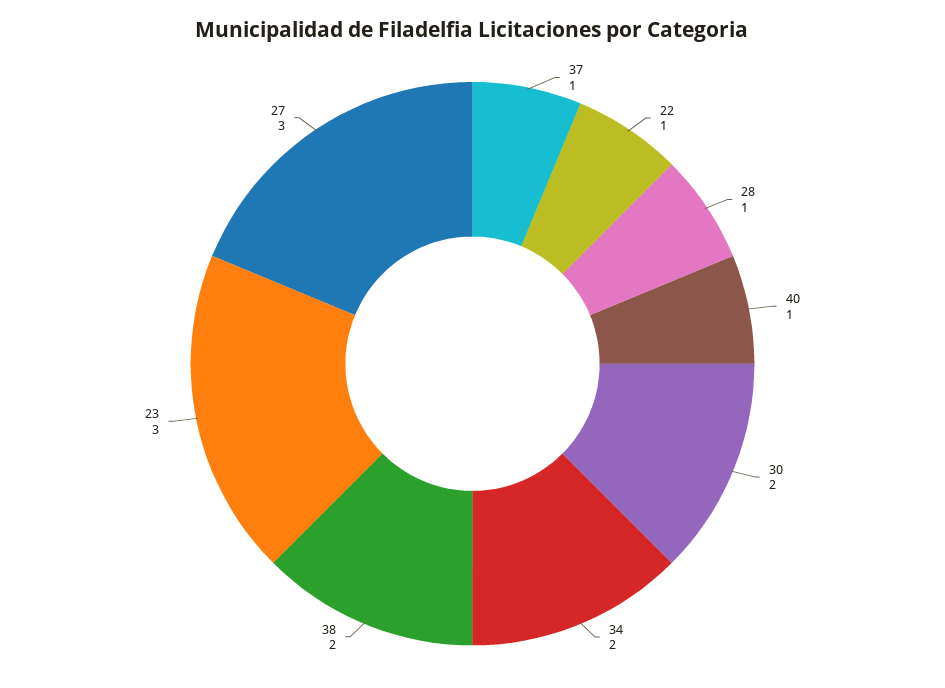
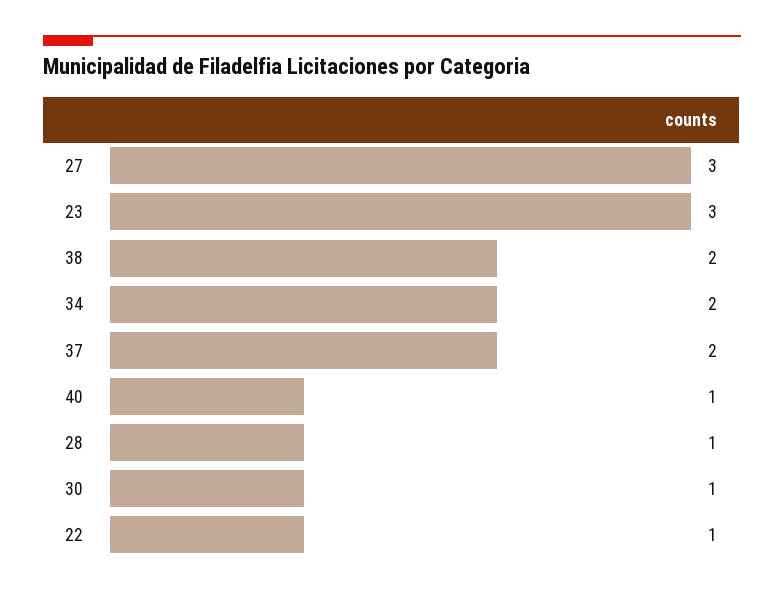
  {
-   "37": 1,
+   "37": 2,
    "22": 1,
    "28": 1,
    "40": 1,
-   "30": 2,
+   "30": 1,
    "34": 2,
    "38": 2,
    "23": 3,
    "27": 3
  }

